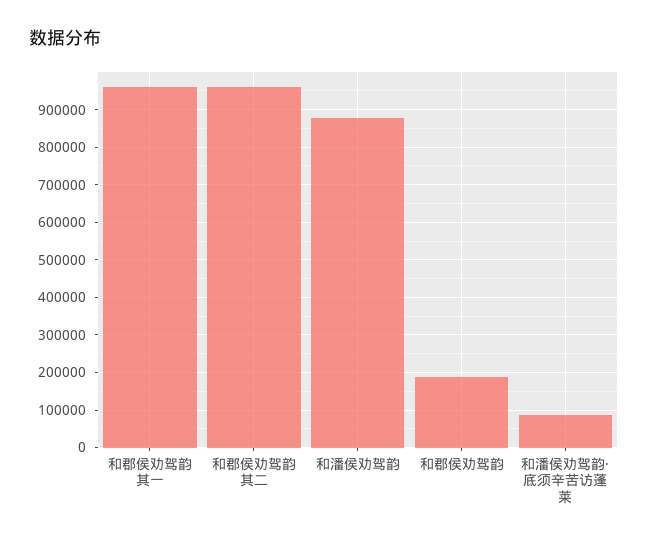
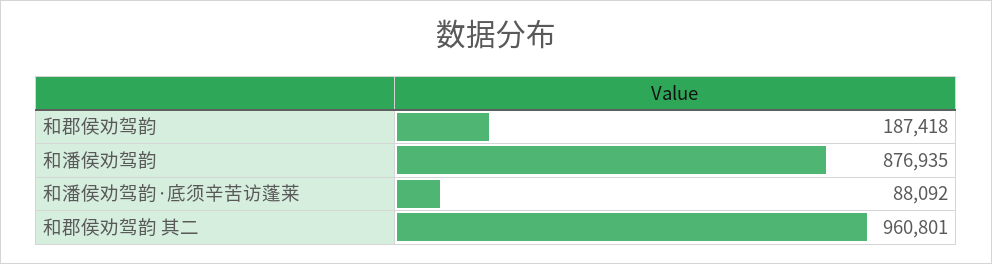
  {
-   "和郡侯劝驾韵 其一": 960000,
    "和郡侯劝驾韵 其二": 960801,
    "和潘侯劝驾韵": 876935,
    "和郡侯劝驾韵": 187418,
    "和潘侯劝驾韵·底须辛苦访蓬莱": 88092
  }

